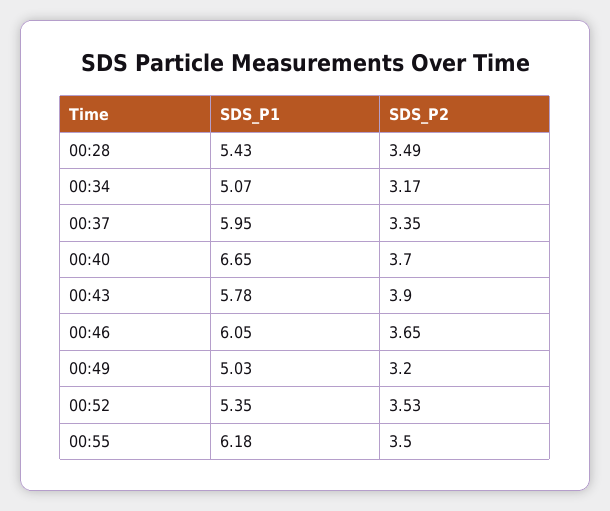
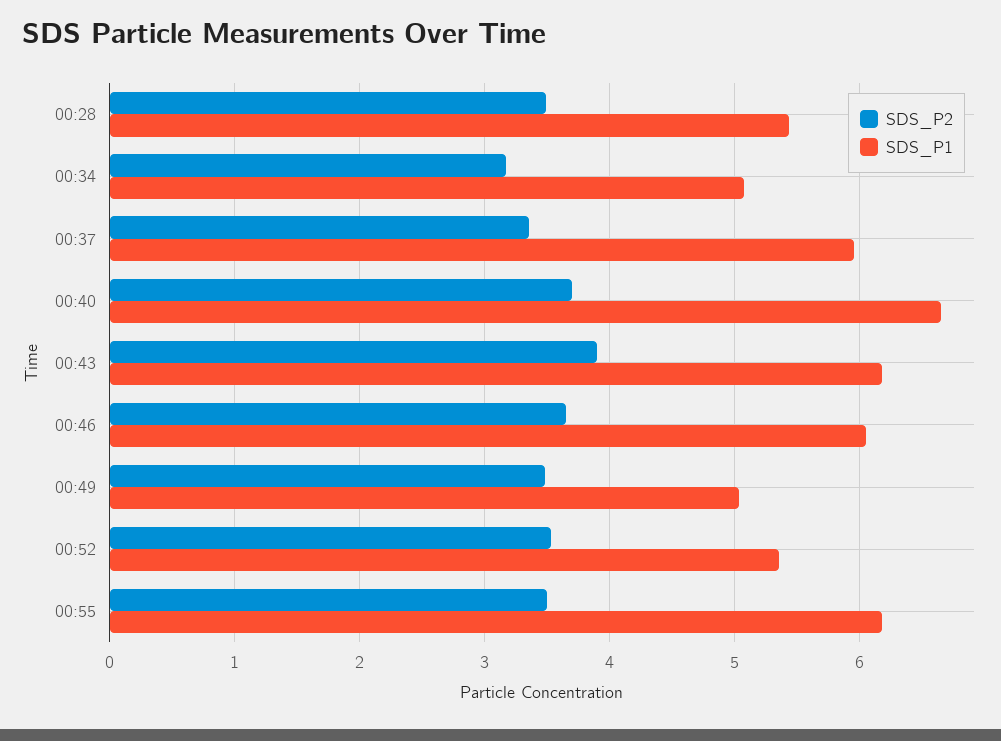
  {
    "SDS_P1": {
      "00:28": 5.43,
      "00:34": 5.07,
      "00:37": 5.95,
      "00:40": 6.65,
-     "00:43": 5.78,
+     "00:43": 6.2,
      "00:46": 6.05,
      "00:49": 5.03,
      "00:52": 5.35,
      "00:55": 6.18
    },
    "SDS_P2": {
      "00:28": 3.49,
      "00:34": 3.17,
      "00:37": 3.35,
      "00:40": 3.7,
      "00:43": 3.9,
      "00:46": 3.65,
-     "00:49": 3.2,
+     "00:49": 3.5,
      "00:52": 3.53,
      "00:55": 3.5
    }
  }

